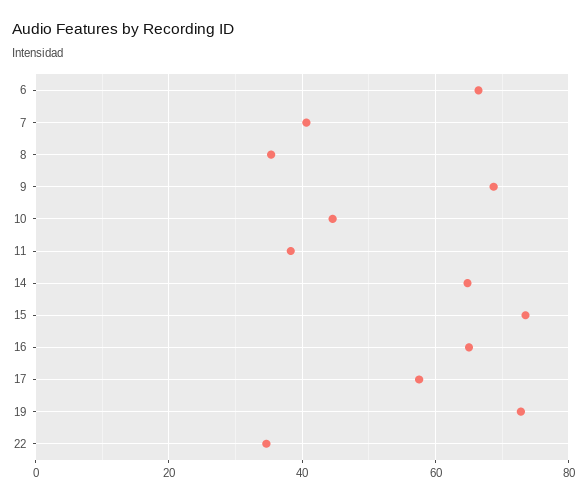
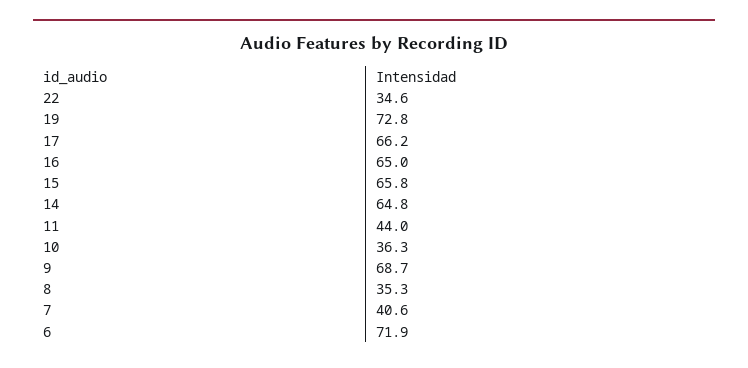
  {
-   "6": 66,
+   "6": 71.9,
    "7": 40.6,
    "8": 35.3,
    "9": 68.7,
-   "10": 44,
+   "10": 36.3,
-   "11": 38,
+   "11": 44,
    "14": 64.8,
-   "15": 74,
+   "15": 65.8,
    "16": 65,
-   "17": 58,
+   "17": 66.2,
    "19": 72.8,
    "22": 34.6
  }

